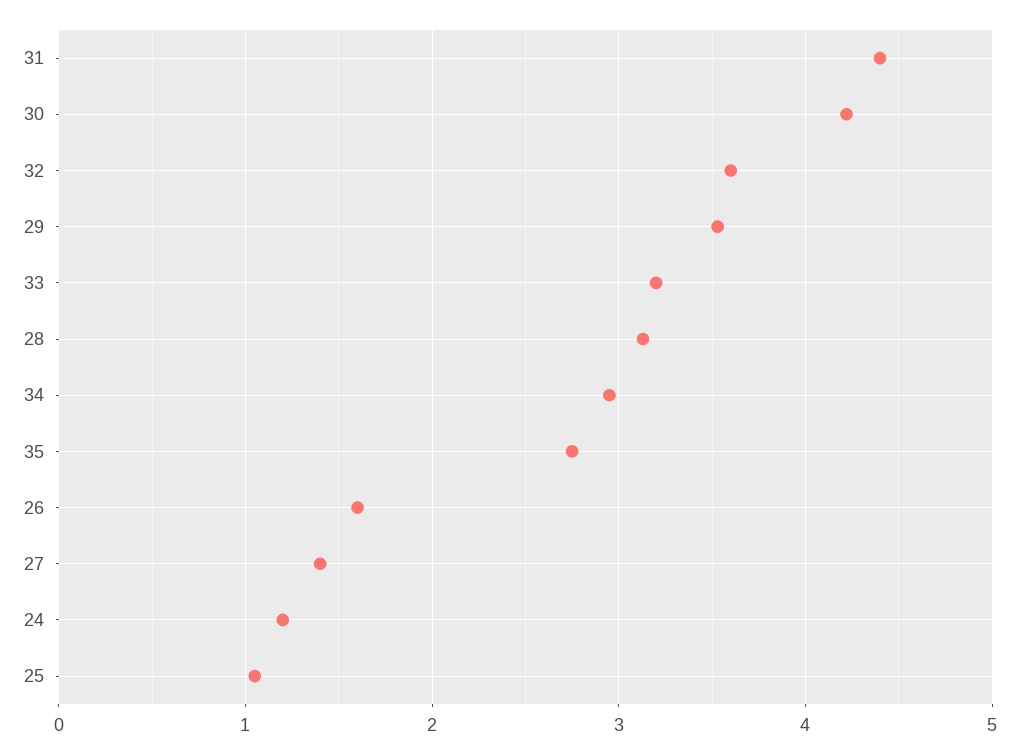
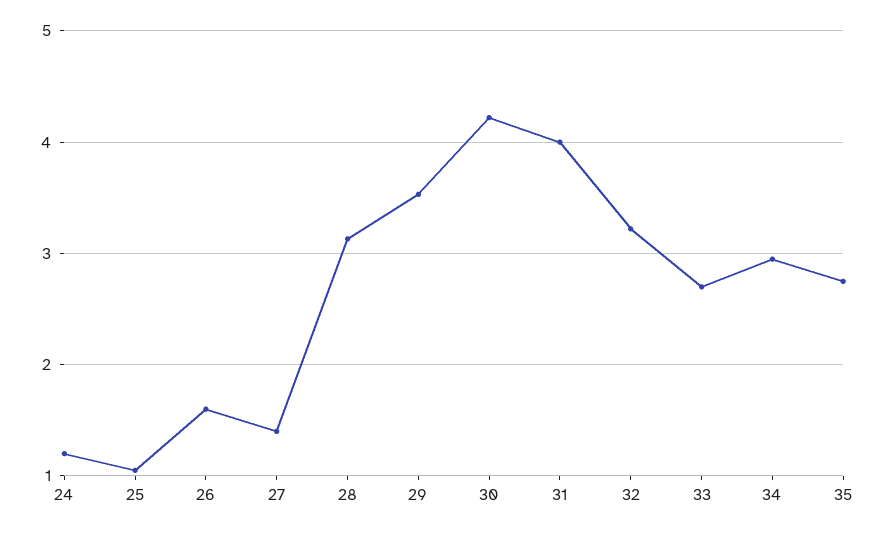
  {
-   "31": 4.4,
+   "31": 4,
    "30": 4.2,
-   "32": 3.6,
+   "32": 3.2,
    "29": 3.5,
-   "33": 3.2,
+   "33": 2.7,
    "28": 3.1,
    "34": 3,
    "35": 2.8,
    "26": 1.6,
    "27": 1.4,
    "24": 1.2,
    "25": 1.1
  }

